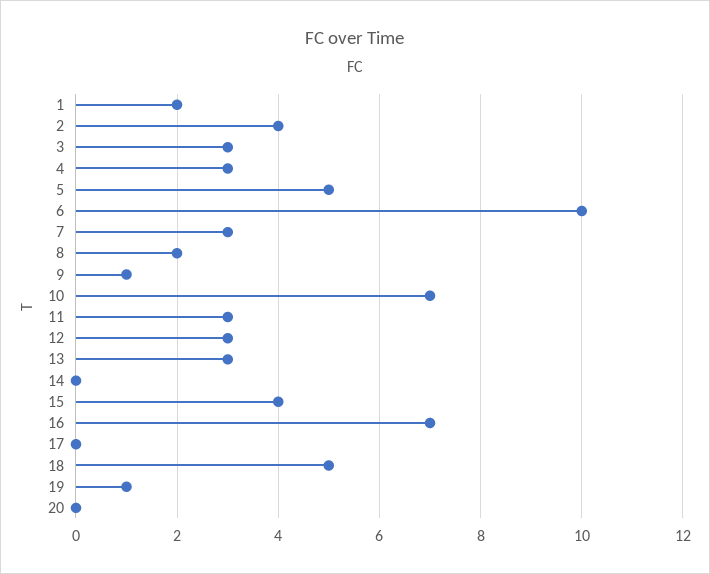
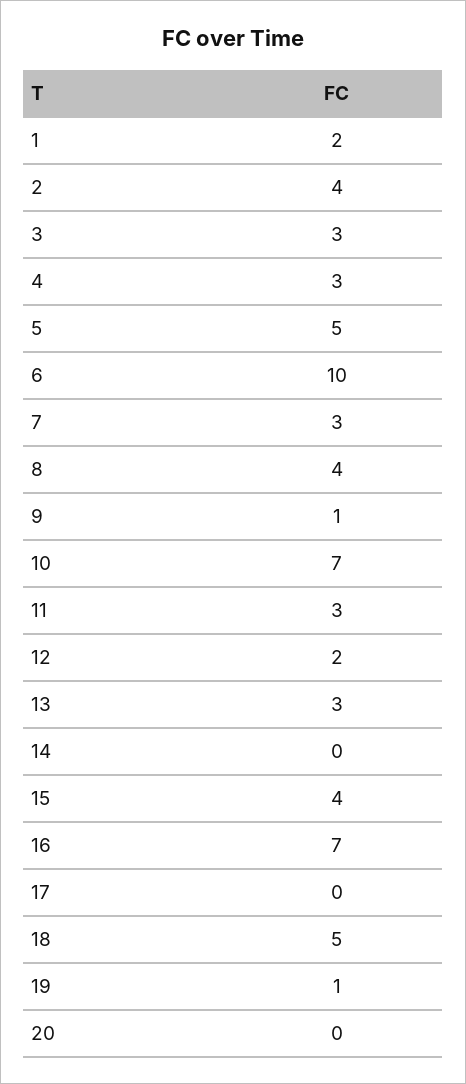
  {
    "1": 2,
    "2": 4,
    "3": 3,
    "4": 3,
    "5": 5,
    "6": 10,
    "7": 3,
-   "8": 2,
+   "8": 4,
    "9": 1,
    "10": 7,
    "11": 3,
-   "12": 3,
+   "12": 2,
    "13": 3,
    "14": 0,
    "15": 4,
    "16": 7,
    "17": 0,
    "18": 5,
    "19": 1,
    "20": 0
  }

